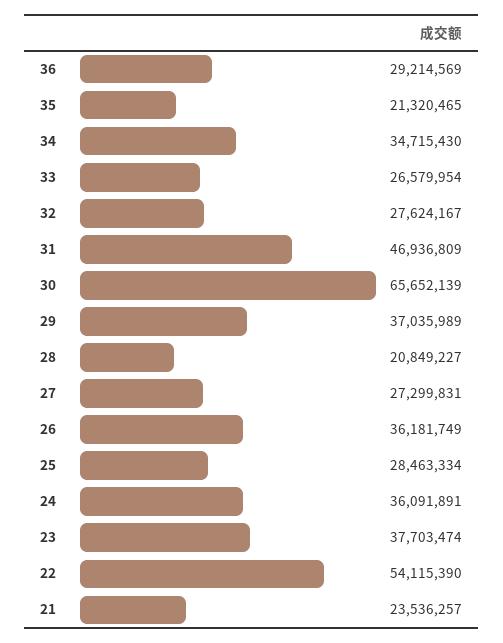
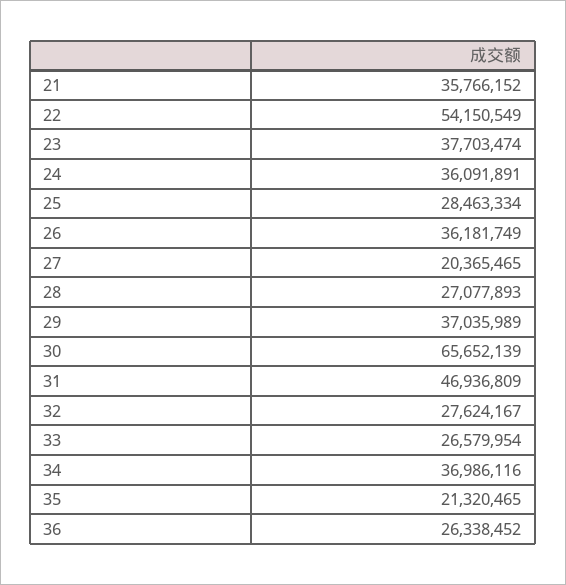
  {
-   "36": 29214569,
+   "36": 26338452,
    "35": 21320465,
-   "34": 34715430,
+   "34": 36986116,
    "33": 26579954,
    "32": 27624167,
    "31": 46936809,
    "30": 65652139,
    "29": 37035989,
-   "28": 20849227,
+   "28": 27077893,
-   "27": 27299831,
+   "27": 20365465,
    "26": 36181749,
    "25": 28463334,
    "24": 36091891,
    "23": 37703474,
-   "22": 54115390,
+   "22": 54150549,
-   "21": 23536257
+   "21": 35766152
  }

